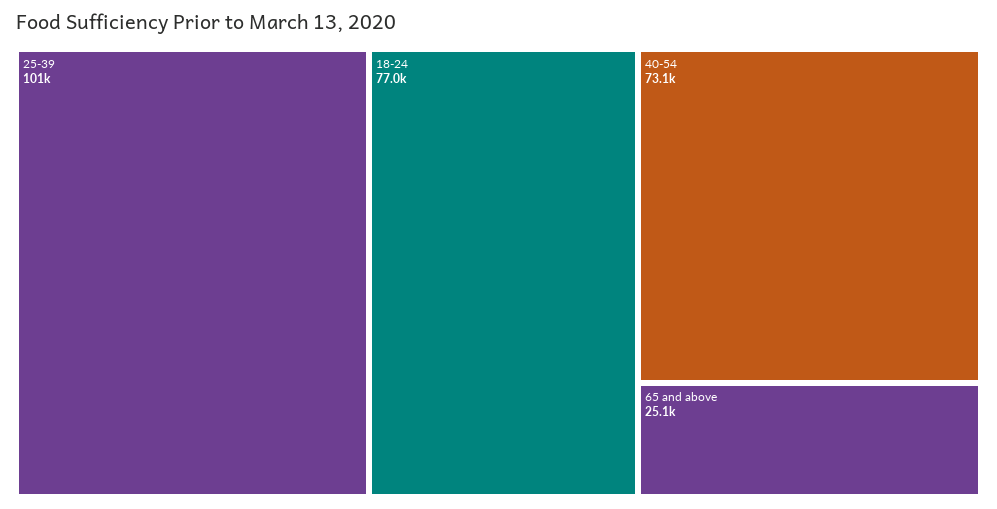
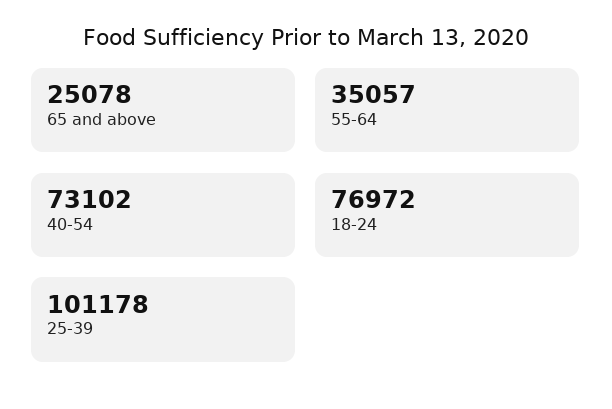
  {
    "25-39": 101178,
    "18-24": 76972,
    "40-54": 73102,
-   "65 and above": 25078
+   "65 and above": 25078,
+   "55-64": 35057
  }

